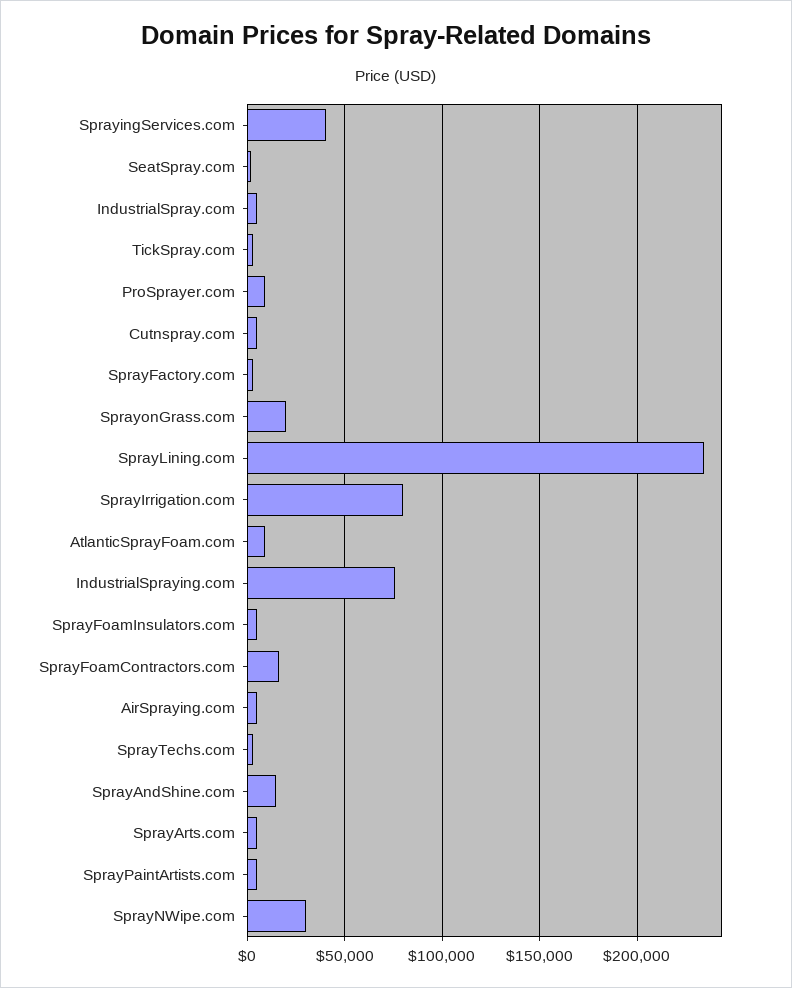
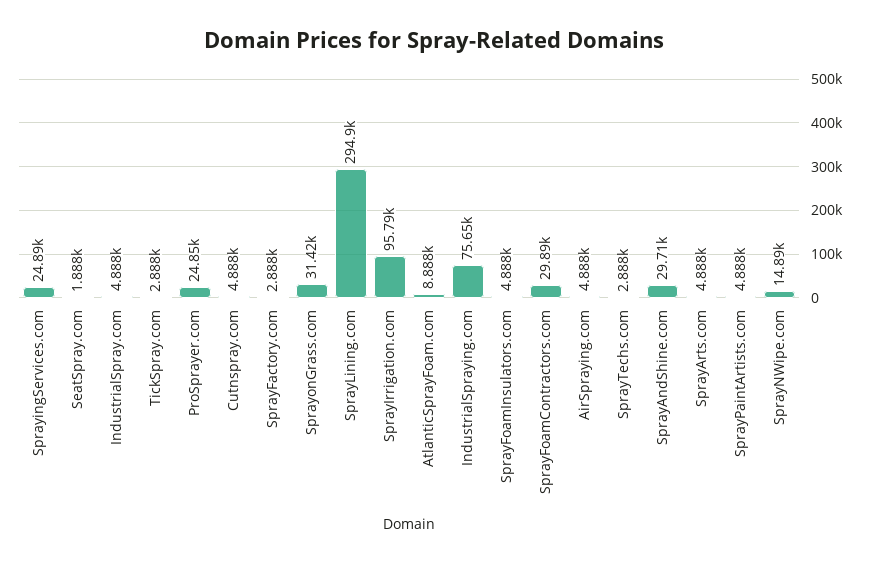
  {
-   "SprayingServices.com": 40000,
+   "SprayingServices.com": 24890,
    "SeatSpray.com": 1888,
    "IndustrialSpray.com": 4888,
    "TickSpray.com": 2888,
-   "ProSprayer.com": 10000,
+   "ProSprayer.com": 24850,
    "Cutnspray.com": 4888,
    "SprayFactory.com": 2888,
-   "SprayonGrass.com": 20000,
+   "SprayonGrass.com": 31420,
-   "SprayLining.com": 235000,
+   "SprayLining.com": 294900,
-   "SprayIrrigation.com": 80000,
+   "SprayIrrigation.com": 95790,
    "AtlanticSprayFoam.com": 8888,
    "IndustrialSpraying.com": 75650,
    "SprayFoamInsulators.com": 4888,
-   "SprayFoamContractors.com": 15000,
+   "SprayFoamContractors.com": 29890,
    "AirSpraying.com": 4888,
    "SprayTechs.com": 2888,
-   "SprayAndShine.com": 15000,
+   "SprayAndShine.com": 29710,
    "SprayArts.com": 4888,
    "SprayPaintArtists.com": 4888,
-   "SprayNWipe.com": 30000
+   "SprayNWipe.com": 14890
  }

